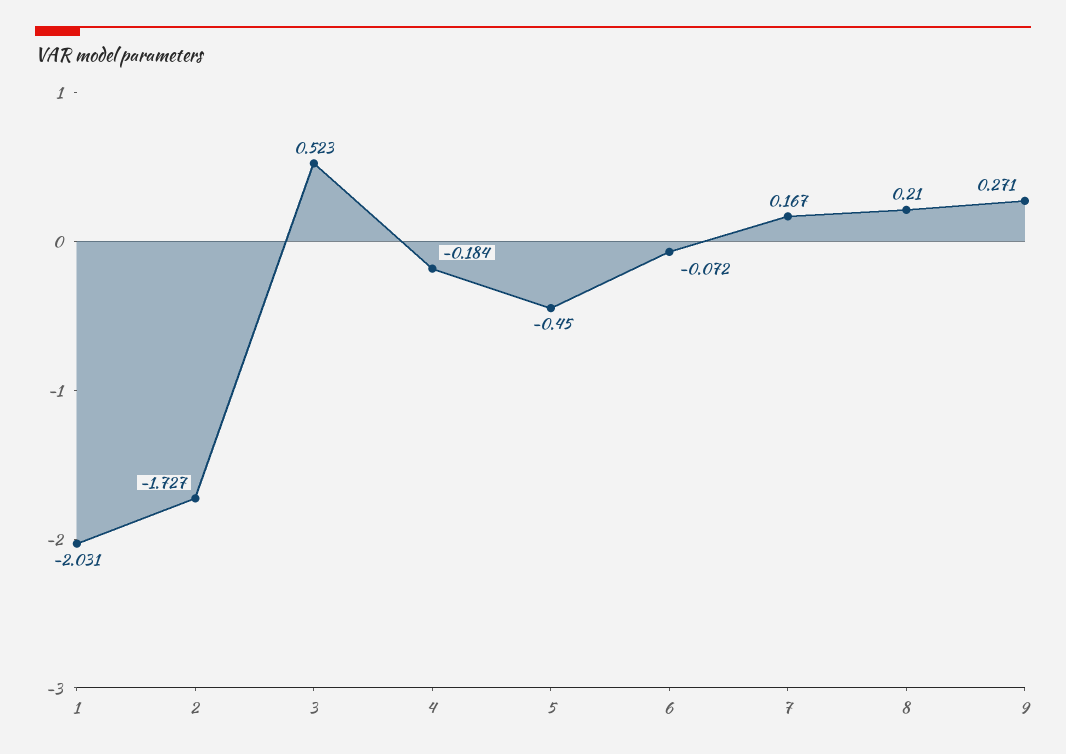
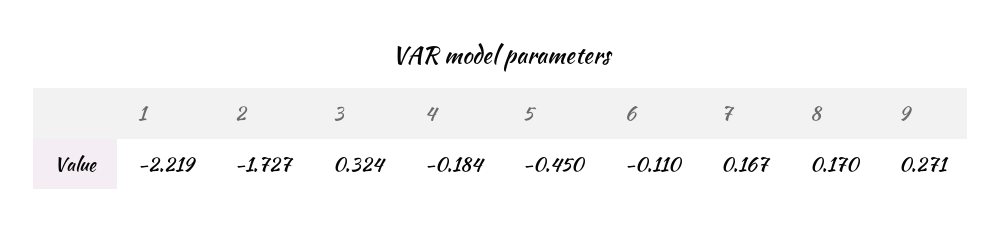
  {
-   "1": -2.031,
+   "1": -2.219,
    "2": -1.727,
-   "3": 0.523,
+   "3": 0.324,
    "4": -0.184,
    "5": -0.45,
-   "6": -0.072,
+   "6": -0.11,
    "7": 0.167,
-   "8": 0.21,
+   "8": 0.17,
    "9": 0.271
  }

